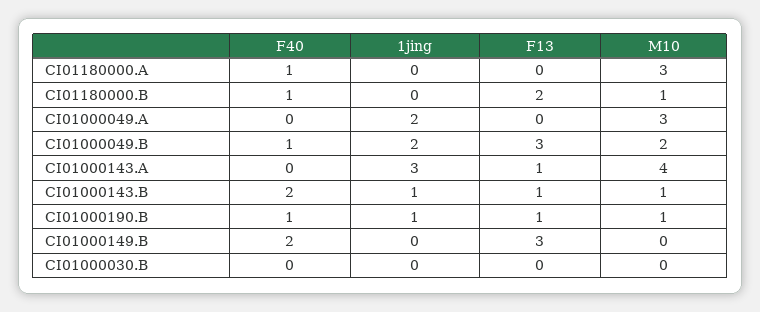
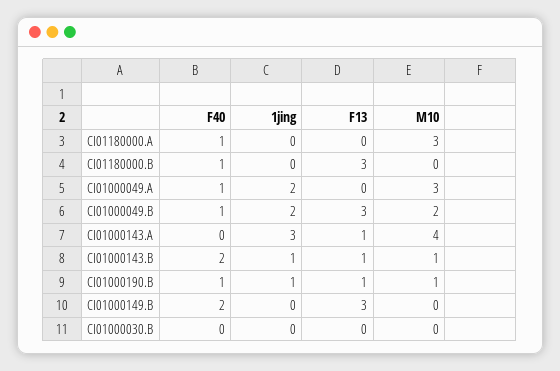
  {
    "F40": {
      "CI01180000.A": 1,
      "CI01180000.B": 1,
-     "CI01000049.A": 0,
+     "CI01000049.A": 1,
      "CI01000049.B": 1,
      "CI01000143.A": 0,
      "CI01000143.B": 2,
      "CI01000190.B": 1,
      "CI01000149.B": 2,
      "CI01000030.B": 0
    },
    "1jing": {
      "CI01180000.A": 0,
      "CI01180000.B": 0,
      "CI01000049.A": 2,
      "CI01000049.B": 2,
      "CI01000143.A": 3,
      "CI01000143.B": 1,
      "CI01000190.B": 1,
      "CI01000149.B": 0,
      "CI01000030.B": 0
    },
    "F13": {
      "CI01180000.A": 0,
-     "CI01180000.B": 2,
+     "CI01180000.B": 3,
      "CI01000049.A": 0,
      "CI01000049.B": 3,
      "CI01000143.A": 1,
      "CI01000143.B": 1,
      "CI01000190.B": 1,
      "CI01000149.B": 3,
      "CI01000030.B": 0
    },
    "M10": {
      "CI01180000.A": 3,
-     "CI01180000.B": 1,
+     "CI01180000.B": 0,
      "CI01000049.A": 3,
      "CI01000049.B": 2,
      "CI01000143.A": 4,
      "CI01000143.B": 1,
      "CI01000190.B": 1,
      "CI01000149.B": 0,
      "CI01000030.B": 0
    }
  }

